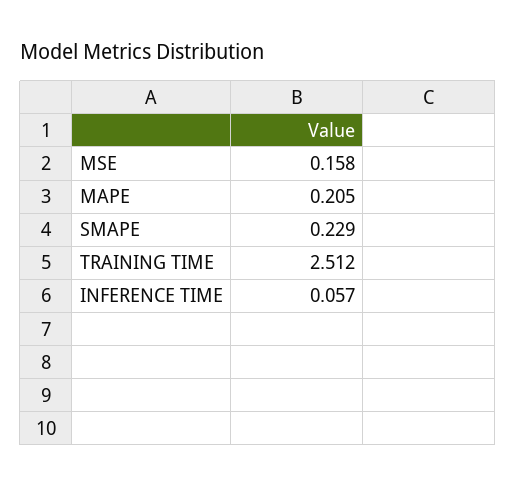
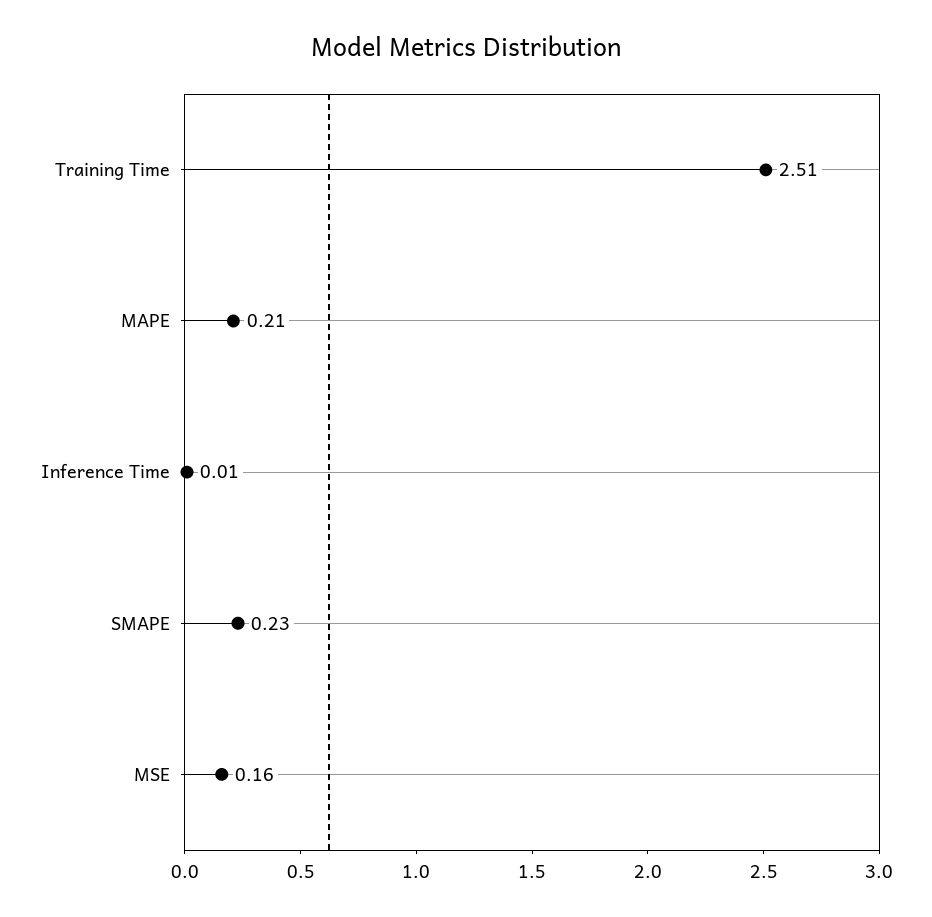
  {
    "MSE": 0.158,
    "MAPE": 0.205,
    "SMAPE": 0.229,
    "TRAINING TIME": 2.512,
-   "INFERENCE TIME": 0.057
+   "INFERENCE TIME": 0.01
  }

